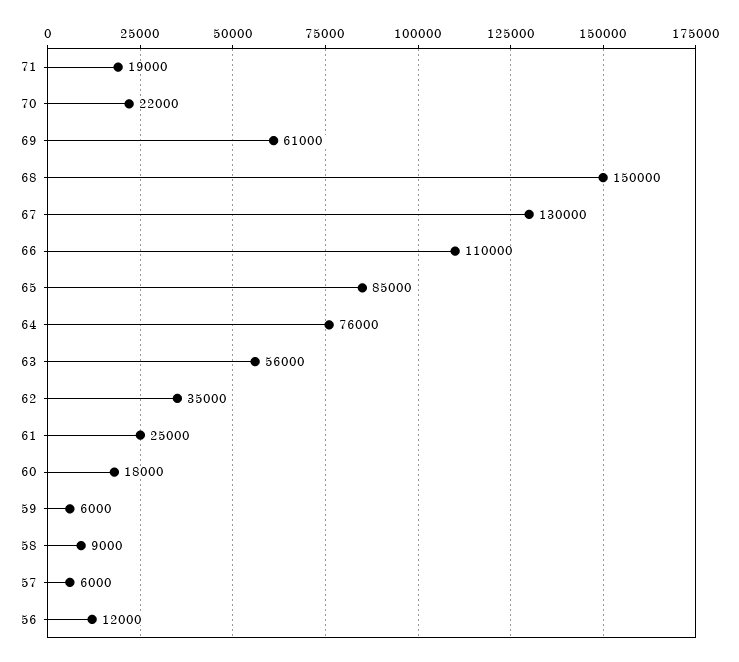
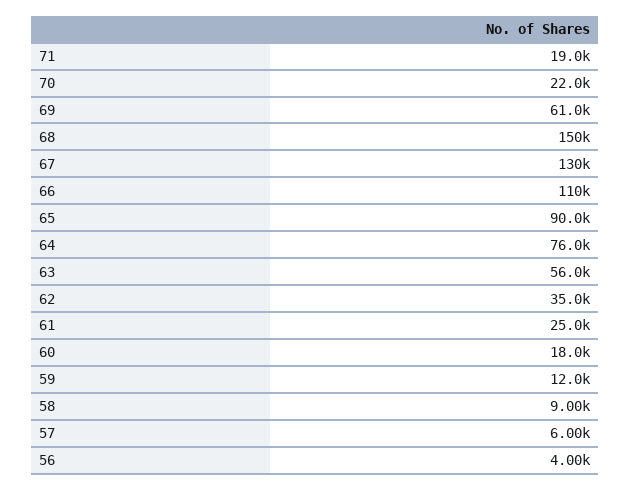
  {
    "71": 19000,
    "70": 22000,
    "69": 61000,
    "68": 150000,
    "67": 130000,
    "66": 110000,
-   "65": 85000,
+   "65": 90000,
    "64": 76000,
    "63": 56000,
    "62": 35000,
    "61": 25000,
    "60": 18000,
-   "59": 6000,
+   "59": 12000,
    "58": 9000,
    "57": 6000,
-   "56": 12000
+   "56": 4000
  }

